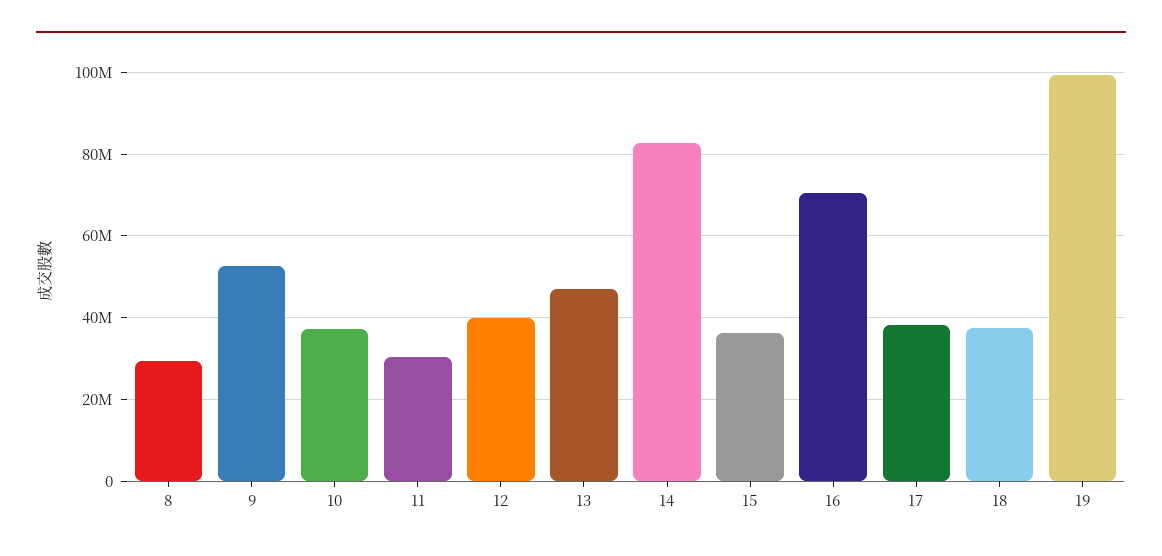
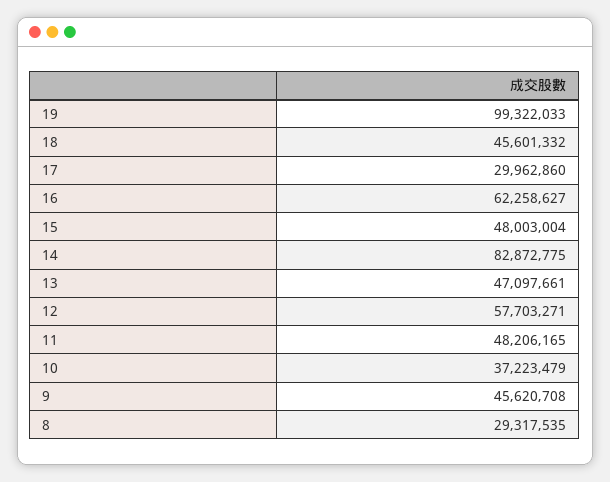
  {
    "8": 29317535,
-   "9": 52000000,
+   "9": 45620708,
    "10": 37223479,
-   "11": 30000000,
+   "11": 48206165,
-   "12": 40000000,
+   "12": 57703271,
    "13": 47097661,
    "14": 82872775,
-   "15": 36000000,
+   "15": 48003004,
-   "16": 70000000,
+   "16": 62258627,
-   "17": 38000000,
+   "17": 29962860,
-   "18": 38000000,
+   "18": 45601332,
    "19": 99322033
  }

